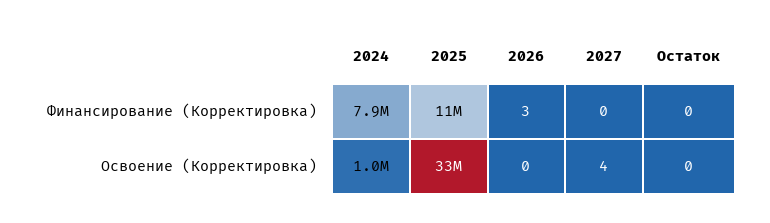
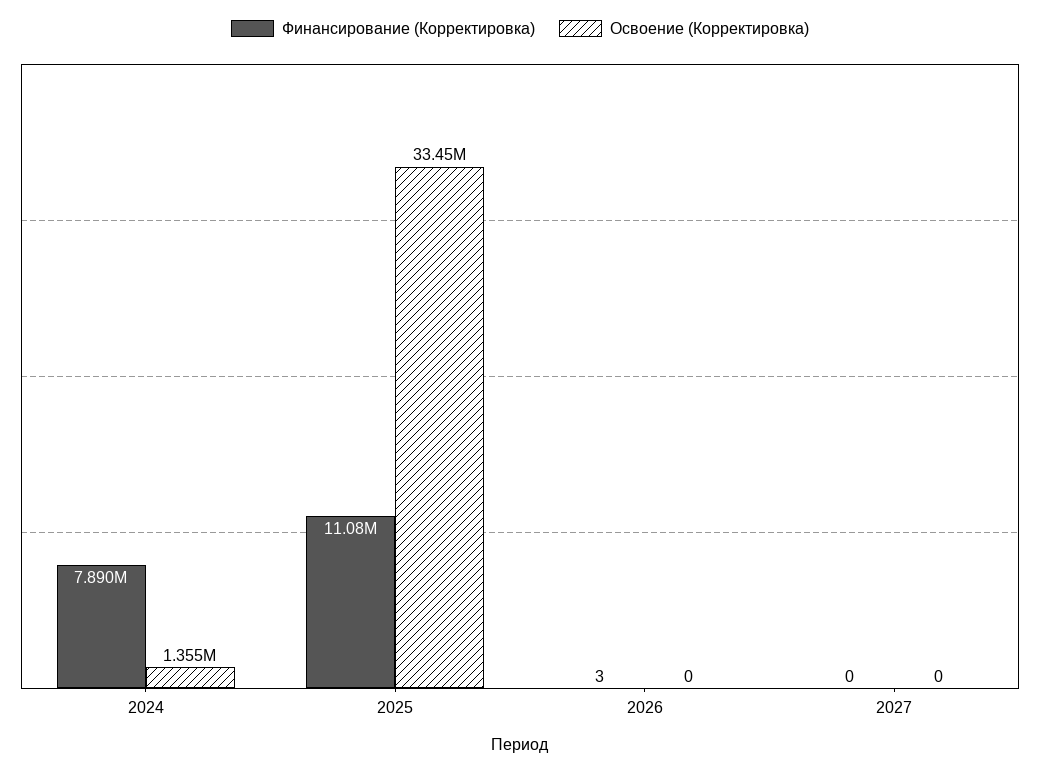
  {
    "Финансирование (Корректировка)": {
      "2024": 7890000,
      "2025": 11080000,
      "2026": 3,
-     "2027": 0,
+     "2027": 0
-     "Остаток": 0
    },
    "Освоение (Корректировка)": {
-     "2024": 1000000,
+     "2024": 1355000,
      "2025": 33450000,
      "2026": 0,
-     "2027": 4,
+     "2027": 0
-     "Остаток": 0
    }
  }

